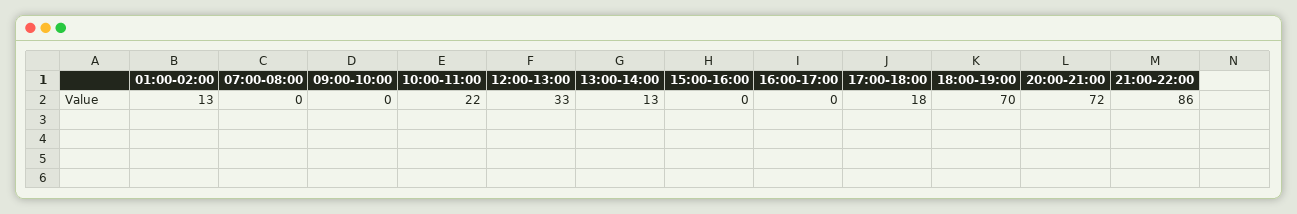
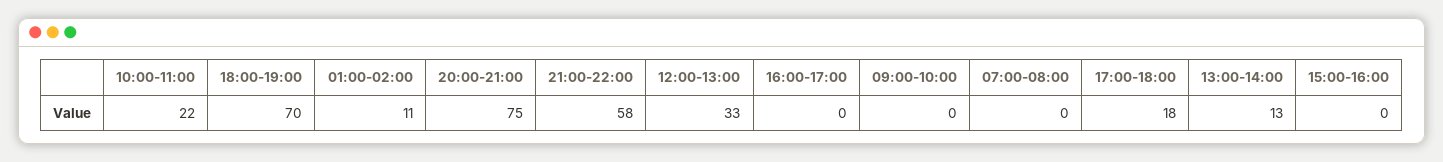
  {
-   "01:00-02:00": 13,
+   "01:00-02:00": 11,
    "07:00-08:00": 0,
    "09:00-10:00": 0,
    "10:00-11:00": 22,
    "12:00-13:00": 33,
    "13:00-14:00": 13,
    "15:00-16:00": 0,
    "16:00-17:00": 0,
    "17:00-18:00": 18,
    "18:00-19:00": 70,
-   "20:00-21:00": 72,
+   "20:00-21:00": 75,
-   "21:00-22:00": 86
+   "21:00-22:00": 58
  }

